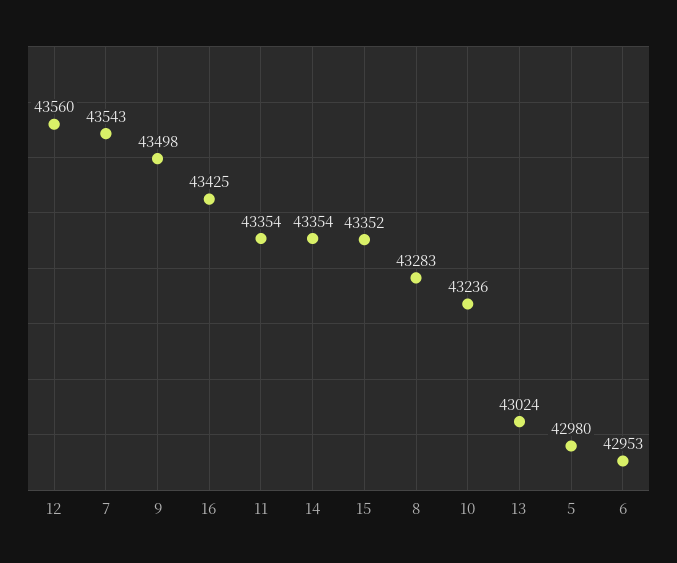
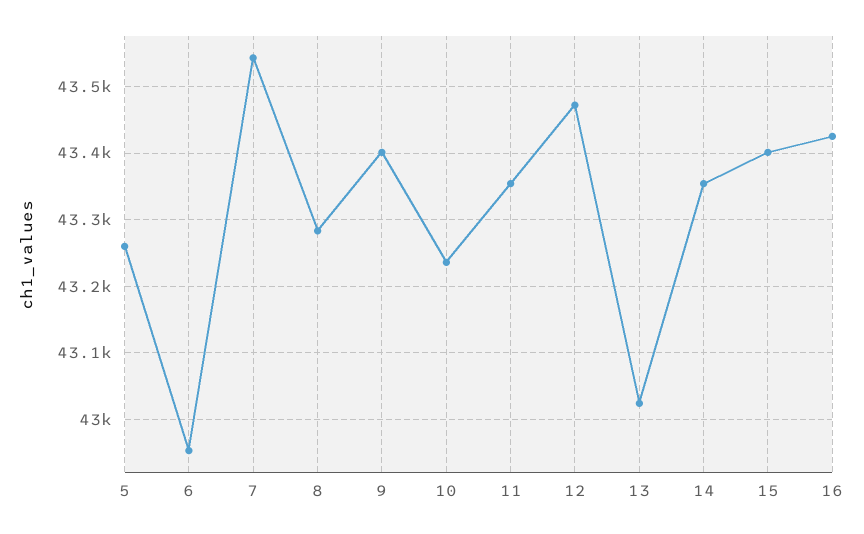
  {
-   "12": 43560,
+   "12": 43470,
    "7": 43543,
-   "9": 43498,
+   "9": 43400,
    "16": 43425,
    "11": 43354,
    "14": 43354,
-   "15": 43352,
+   "15": 43400,
    "8": 43283,
    "10": 43236,
    "13": 43024,
-   "5": 42980,
+   "5": 43260,
    "6": 42953
  }

